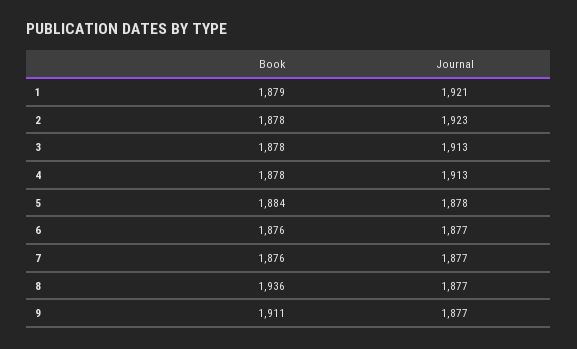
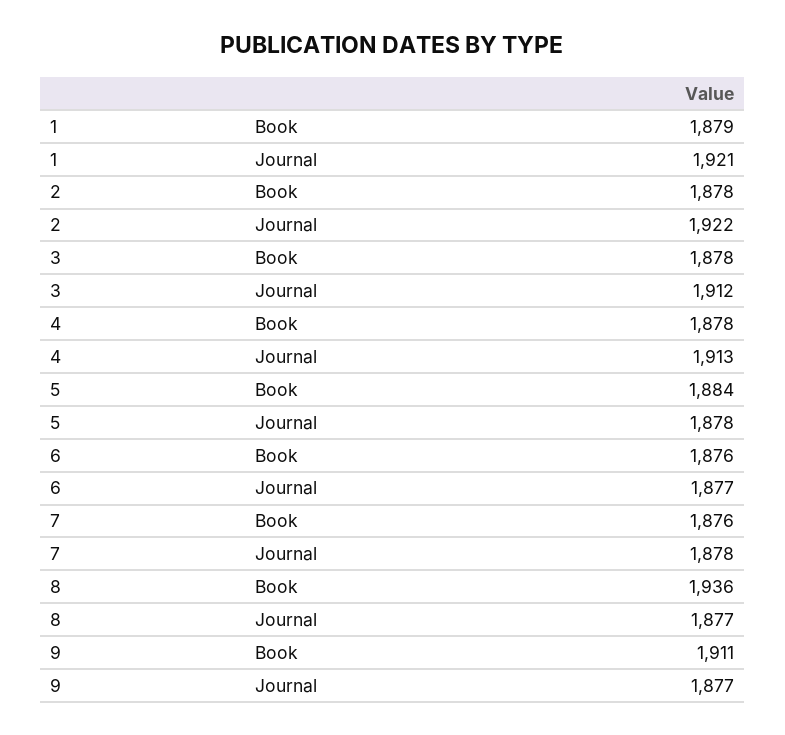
  {
    "Book": {
      "1": 1879,
      "2": 1878,
      "3": 1878,
      "4": 1878,
      "5": 1884,
      "6": 1876,
      "7": 1876,
      "8": 1936,
      "9": 1911
    },
    "Journal": {
      "1": 1921,
-     "2": 1923,
+     "2": 1922,
-     "3": 1913,
+     "3": 1912,
      "4": 1913,
      "5": 1878,
      "6": 1877,
-     "7": 1877,
+     "7": 1878,
      "8": 1877,
      "9": 1877
    }
  }

